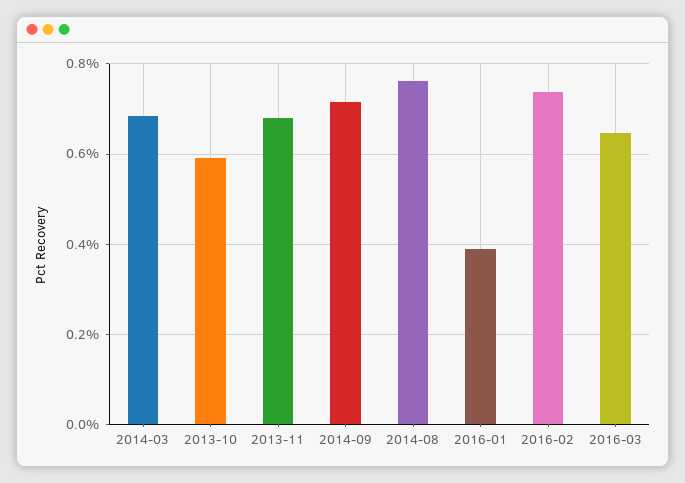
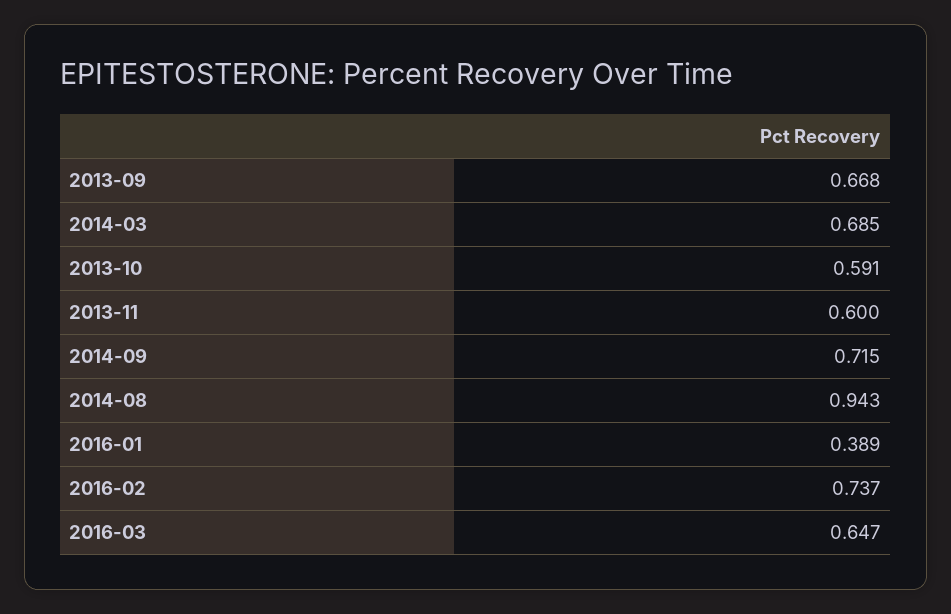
  {
    "2014-03": 0.685,
    "2013-10": 0.591,
-   "2013-11": 0.68,
+   "2013-11": 0.6,
    "2014-09": 0.715,
-   "2014-08": 0.76,
+   "2014-08": 0.943,
    "2016-01": 0.389,
    "2016-02": 0.737,
-   "2016-03": 0.647
+   "2016-03": 0.647,
+   "2013-09": 0.668
  }

